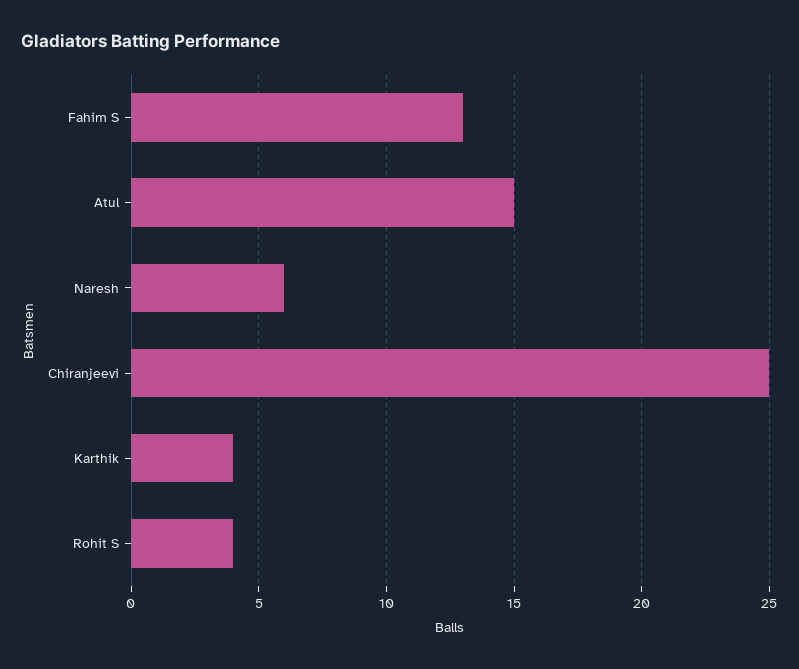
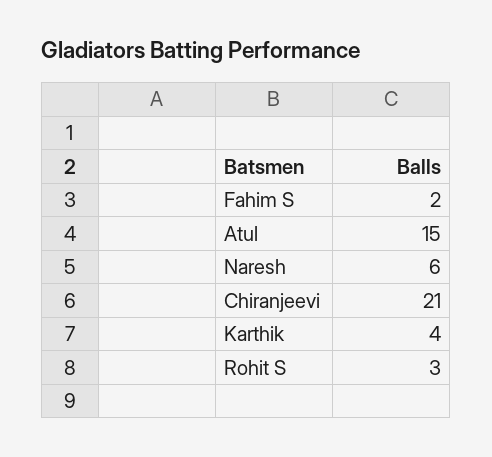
  {
-   "Fahim S": 13,
+   "Fahim S": 2,
    "Atul": 15,
    "Naresh": 6,
-   "Chiranjeevi": 25,
+   "Chiranjeevi": 21,
    "Karthik": 4,
-   "Rohit S": 4
+   "Rohit S": 3
  }

